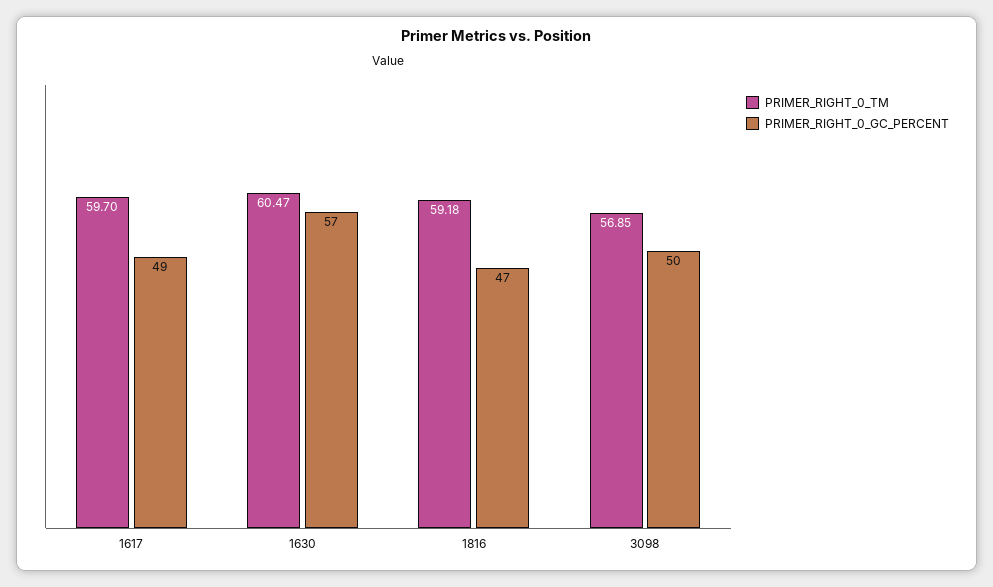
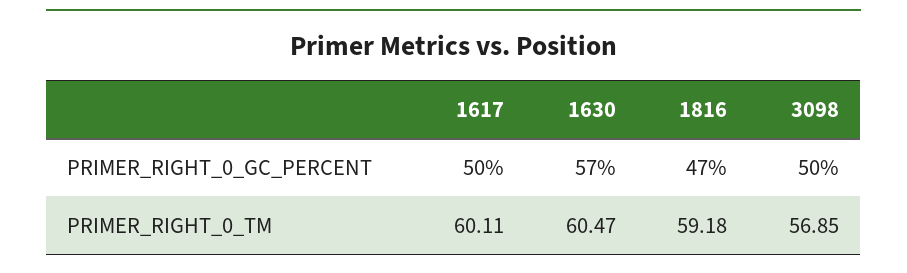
  {
    "PRIMER_RIGHT_0_TM": {
-     "1617": 59.7,
+     "1617": 60.11,
      "1630": 60.47,
      "1816": 59.18,
      "3098": 56.85
    },
    "PRIMER_RIGHT_0_GC_PERCENT": {
-     "1617": 49,
+     "1617": 50,
      "1630": 57,
      "1816": 47,
      "3098": 50
    }
  }

